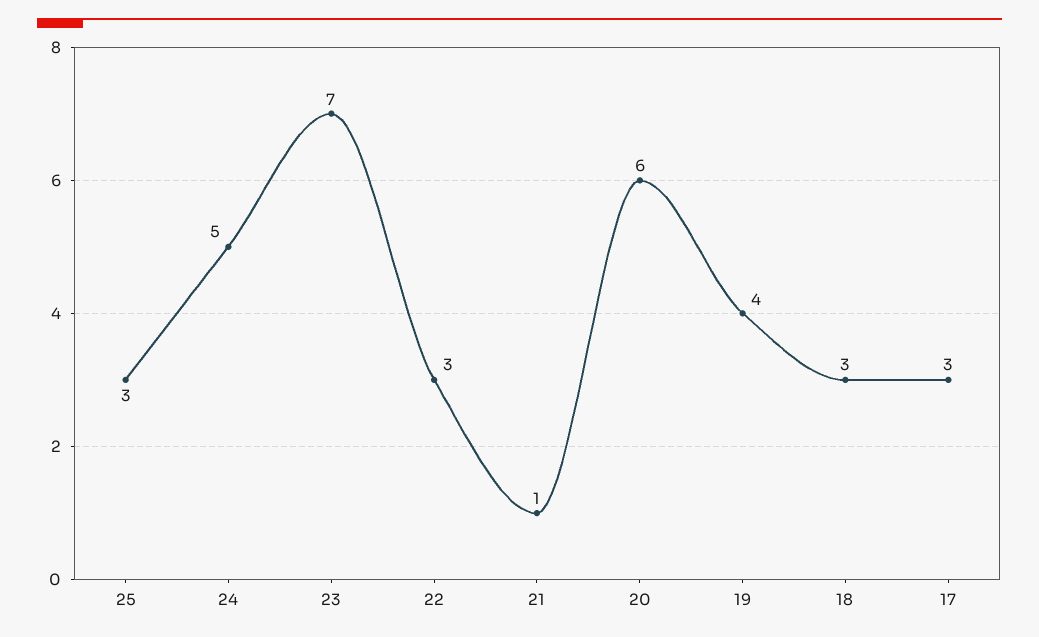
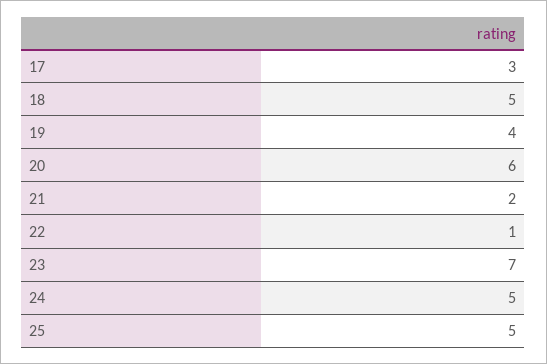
  {
-   "25": 3,
+   "25": 5,
    "24": 5,
    "23": 7,
-   "22": 3,
+   "22": 1,
-   "21": 1,
+   "21": 2,
    "20": 6,
    "19": 4,
-   "18": 3,
+   "18": 5,
    "17": 3
  }

